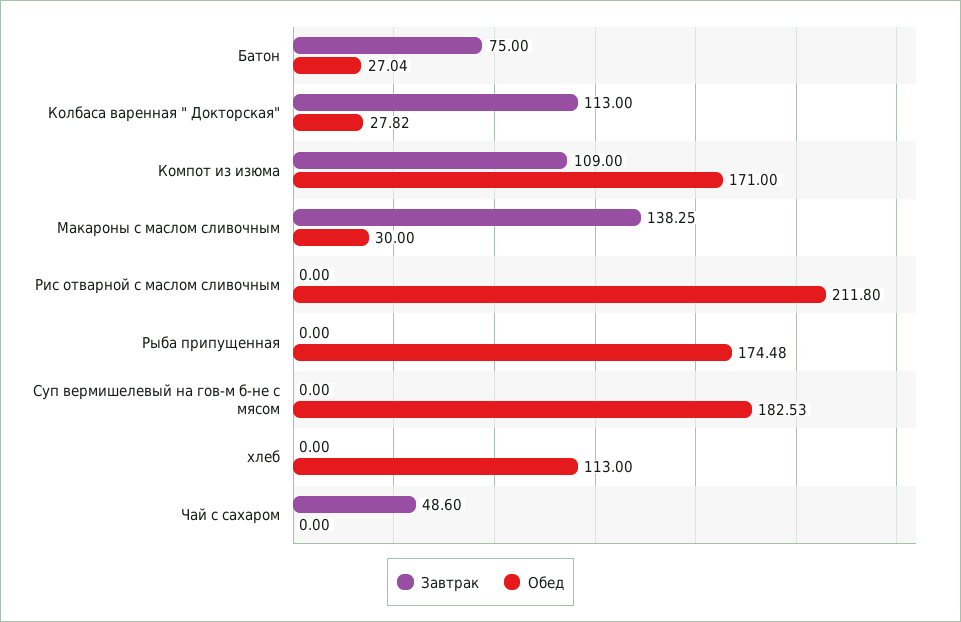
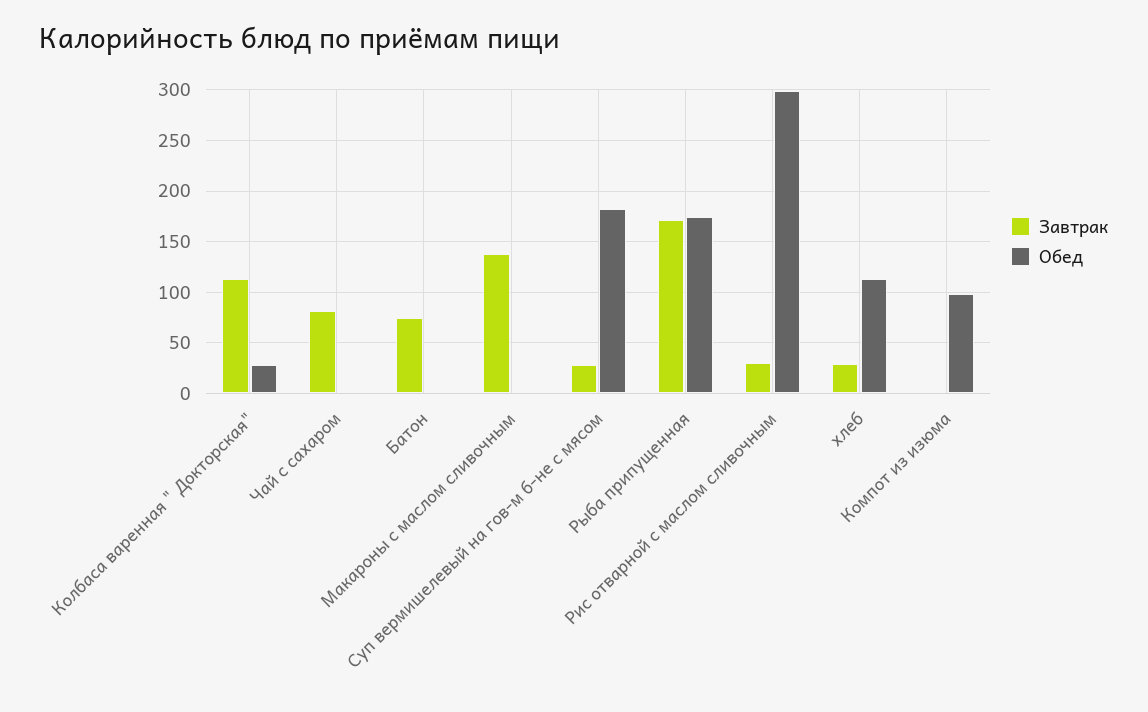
  {
    "Завтрак": {
      "Батон": 75,
      "Колбаса варенная \" Докторская\"": 113,
-     "Компот из изюма": 109,
+     "Компот из изюма": 0,
      "Макароны с маслом сливочным": 138.25,
-     "Рис отварной с маслом сливочным": 0,
+     "Рис отварной с маслом сливочным": 30,
-     "Рыба припущенная": 0,
+     "Рыба припущенная": 170,
-     "Суп вермишелевый на гов-м б-не с мясом": 0,
+     "Суп вермишелевый на гов-м б-не с мясом": 30,
-     "хлеб": 0,
+     "хлеб": 30,
-     "Чай с сахаром": 48.6
+     "Чай с сахаром": 80
    },
    "Обед": {
-     "Батон": 27.04,
+     "Батон": 0,
      "Колбаса варенная \" Докторская\"": 27.82,
-     "Компот из изюма": 171,
+     "Компот из изюма": 100,
-     "Макароны с маслом сливочным": 30,
+     "Макароны с маслом сливочным": 0,
-     "Рис отварной с маслом сливочным": 211.8,
+     "Рис отварной с маслом сливочным": 300,
      "Рыба припущенная": 174.48,
      "Суп вермишелевый на гов-м б-не с мясом": 182.53,
      "хлеб": 113,
      "Чай с сахаром": 0
    }
  }

